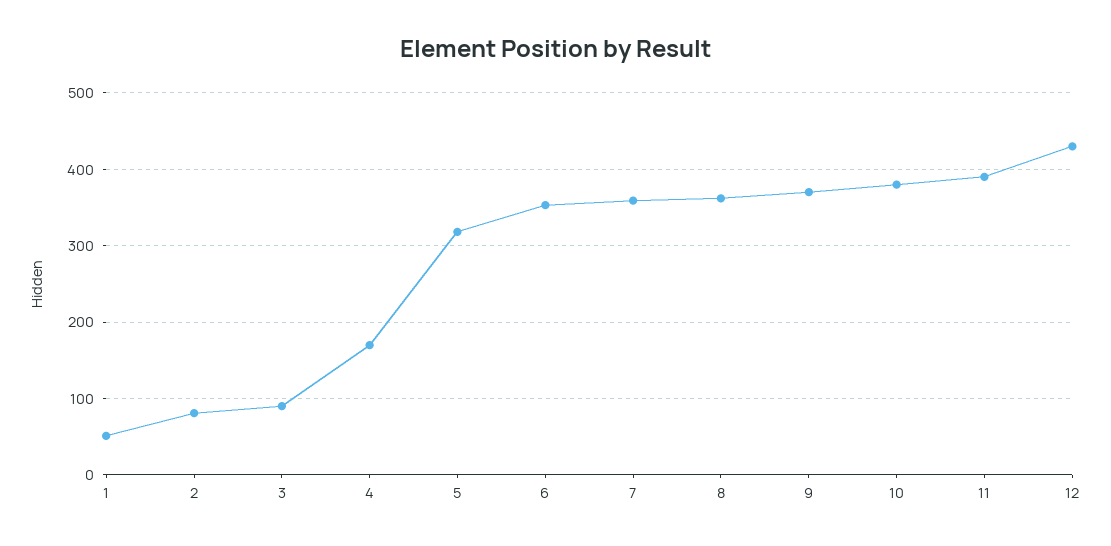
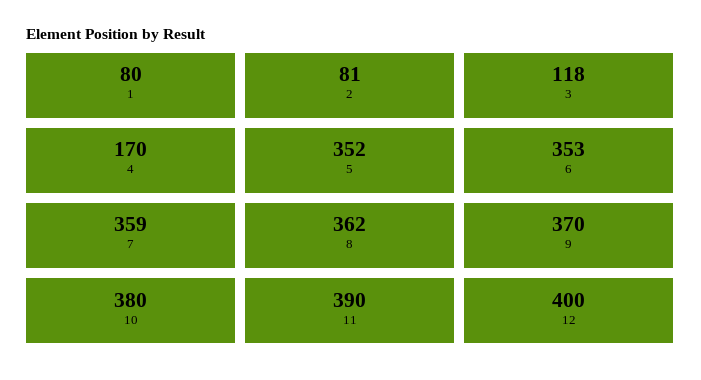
  {
-   "1": 50,
+   "1": 80,
    "2": 81,
-   "3": 90,
+   "3": 118,
    "4": 170,
-   "5": 320,
+   "5": 352,
    "6": 353,
    "7": 359,
    "8": 362,
    "9": 370,
    "10": 380,
    "11": 390,
-   "12": 430
+   "12": 400
  }

